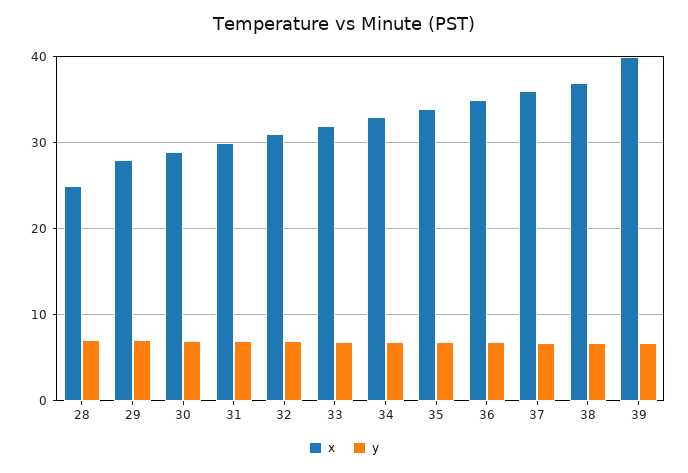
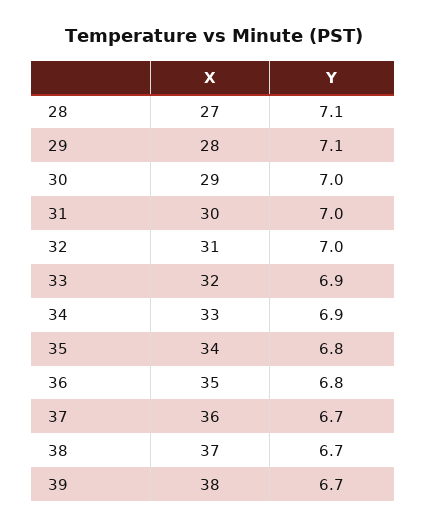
  {
    "x": {
-     "28": 25,
+     "28": 27,
      "29": 28,
      "30": 29,
      "31": 30,
      "32": 31,
      "33": 32,
      "34": 33,
      "35": 34,
      "36": 35,
      "37": 36,
      "38": 37,
-     "39": 40
+     "39": 38
    },
    "y": {
      "28": 7.1,
      "29": 7.1,
      "30": 7,
      "31": 7,
      "32": 7,
      "33": 6.9,
      "34": 6.9,
      "35": 6.8,
      "36": 6.8,
      "37": 6.7,
      "38": 6.7,
      "39": 6.7
    }
  }

